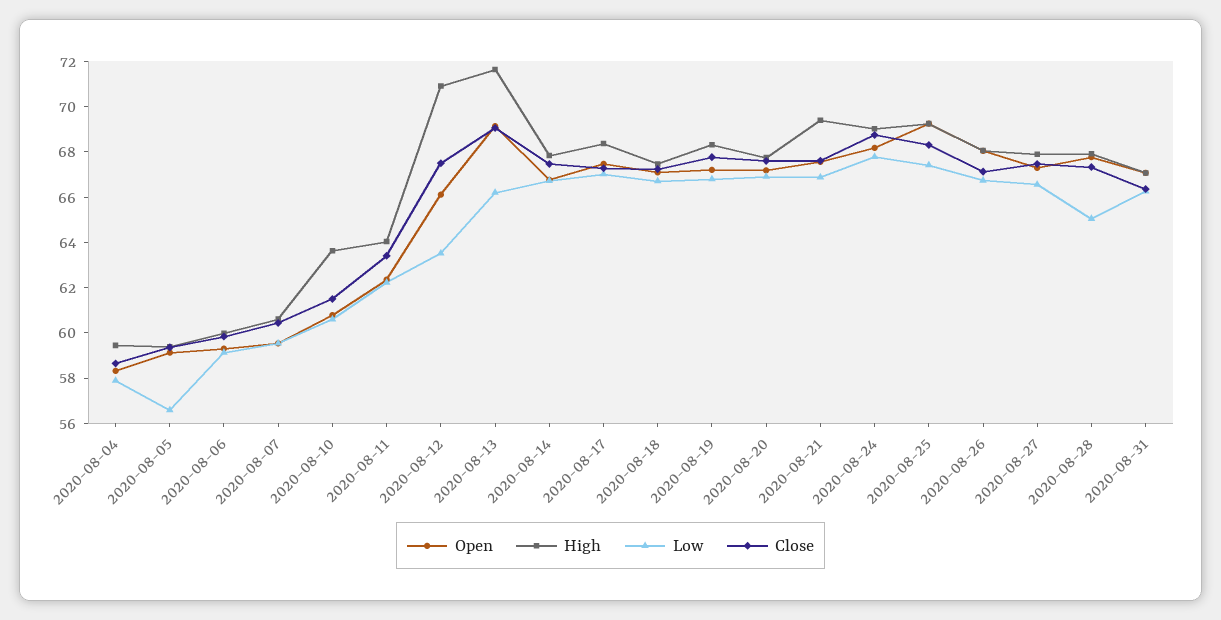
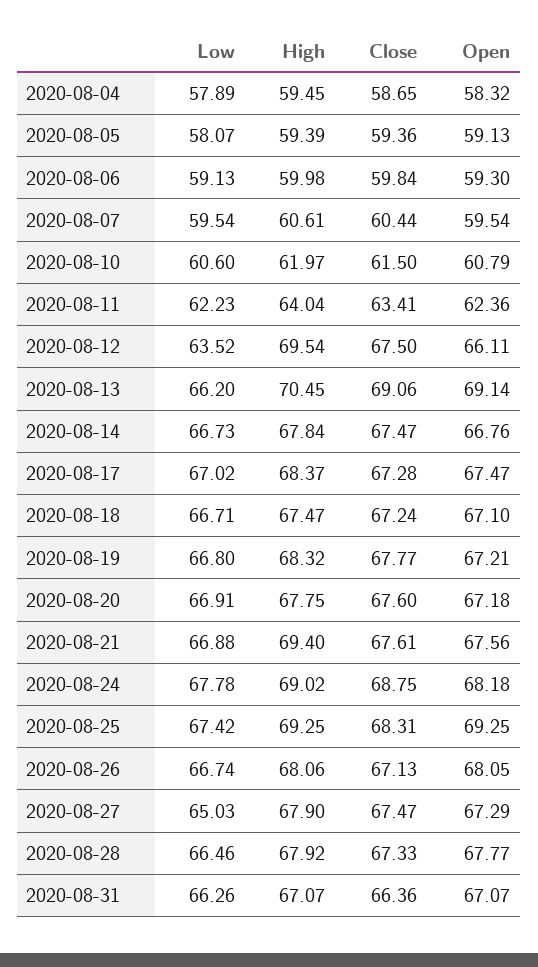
  {
    "Open": {
      "2020-08-04": 58.32,
      "2020-08-05": 59.13,
      "2020-08-06": 59.3,
      "2020-08-07": 59.54,
      "2020-08-10": 60.79,
      "2020-08-11": 62.36,
      "2020-08-12": 66.11,
      "2020-08-13": 69.14,
      "2020-08-14": 66.76,
      "2020-08-17": 67.47,
      "2020-08-18": 67.1,
      "2020-08-19": 67.21,
      "2020-08-20": 67.18,
      "2020-08-21": 67.56,
      "2020-08-24": 68.18,
      "2020-08-25": 69.25,
      "2020-08-26": 68.05,
      "2020-08-27": 67.29,
      "2020-08-28": 67.77,
      "2020-08-31": 67.07
    },
    "High": {
      "2020-08-04": 59.45,
      "2020-08-05": 59.39,
      "2020-08-06": 59.98,
      "2020-08-07": 60.61,
-     "2020-08-10": 63.5,
+     "2020-08-10": 61.97,
      "2020-08-11": 64.04,
-     "2020-08-12": 71,
+     "2020-08-12": 69.54,
-     "2020-08-13": 71.5,
+     "2020-08-13": 70.45,
      "2020-08-14": 67.84,
      "2020-08-17": 68.37,
      "2020-08-18": 67.47,
      "2020-08-19": 68.32,
      "2020-08-20": 67.75,
      "2020-08-21": 69.4,
      "2020-08-24": 69.02,
      "2020-08-25": 69.25,
      "2020-08-26": 68.06,
      "2020-08-27": 67.9,
      "2020-08-28": 67.92,
      "2020-08-31": 67.07
    },
    "Low": {
      "2020-08-04": 57.89,
-     "2020-08-05": 56.5,
+     "2020-08-05": 58.07,
      "2020-08-06": 59.13,
      "2020-08-07": 59.54,
      "2020-08-10": 60.6,
      "2020-08-11": 62.23,
      "2020-08-12": 63.52,
      "2020-08-13": 66.2,
      "2020-08-14": 66.73,
      "2020-08-17": 67.02,
      "2020-08-18": 66.71,
      "2020-08-19": 66.8,
      "2020-08-20": 66.91,
      "2020-08-21": 66.88,
      "2020-08-24": 67.78,
      "2020-08-25": 67.42,
      "2020-08-26": 66.74,
-     "2020-08-27": 66.5,
+     "2020-08-27": 65.03,
-     "2020-08-28": 65,
+     "2020-08-28": 66.46,
      "2020-08-31": 66.26
    },
    "Close": {
      "2020-08-04": 58.65,
      "2020-08-05": 59.36,
      "2020-08-06": 59.84,
      "2020-08-07": 60.44,
      "2020-08-10": 61.5,
      "2020-08-11": 63.41,
      "2020-08-12": 67.5,
      "2020-08-13": 69.06,
      "2020-08-14": 67.47,
      "2020-08-17": 67.28,
      "2020-08-18": 67.24,
      "2020-08-19": 67.77,
      "2020-08-20": 67.6,
      "2020-08-21": 67.61,
      "2020-08-24": 68.75,
      "2020-08-25": 68.31,
      "2020-08-26": 67.13,
      "2020-08-27": 67.47,
      "2020-08-28": 67.33,
      "2020-08-31": 66.36
    }
  }

